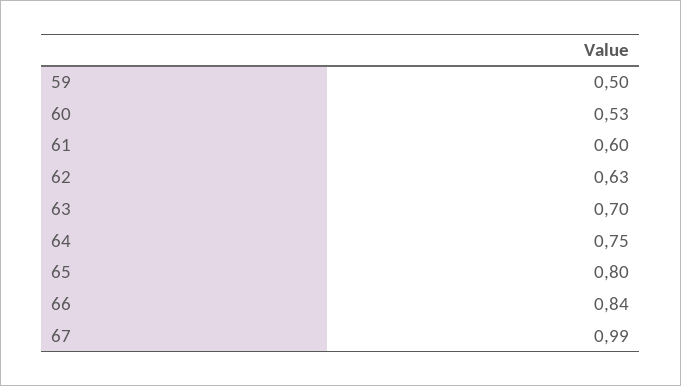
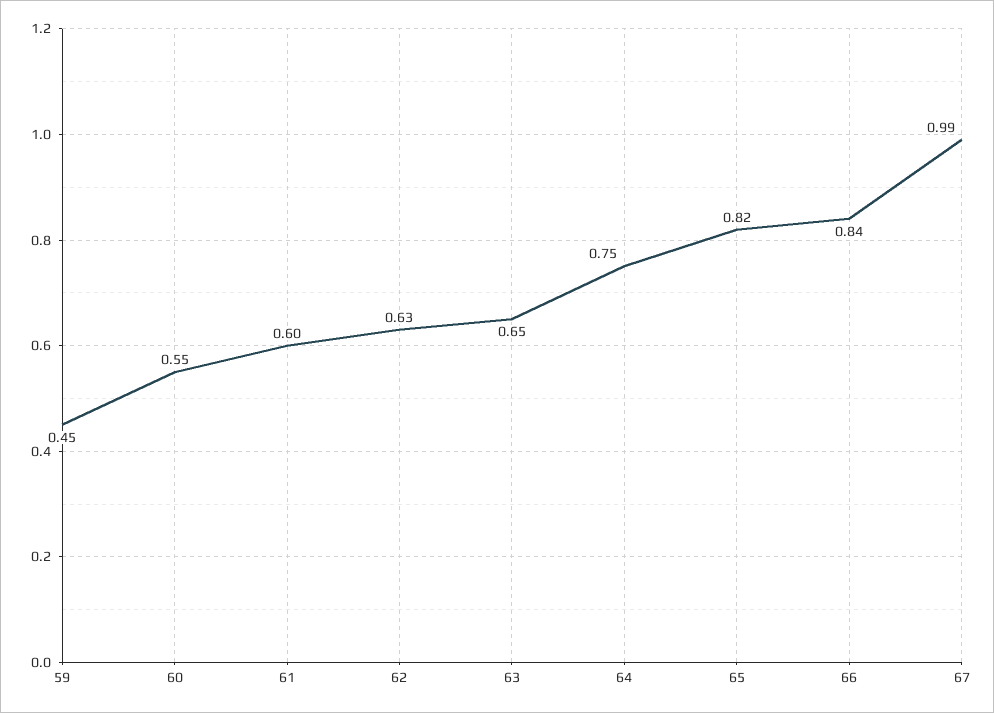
  {
-   "59": 0.5,
+   "59": 0.45,
-   "60": 0.53,
+   "60": 0.55,
    "61": 0.6,
    "62": 0.63,
-   "63": 0.7,
+   "63": 0.65,
    "64": 0.75,
-   "65": 0.8,
+   "65": 0.82,
    "66": 0.84,
    "67": 0.99
  }

